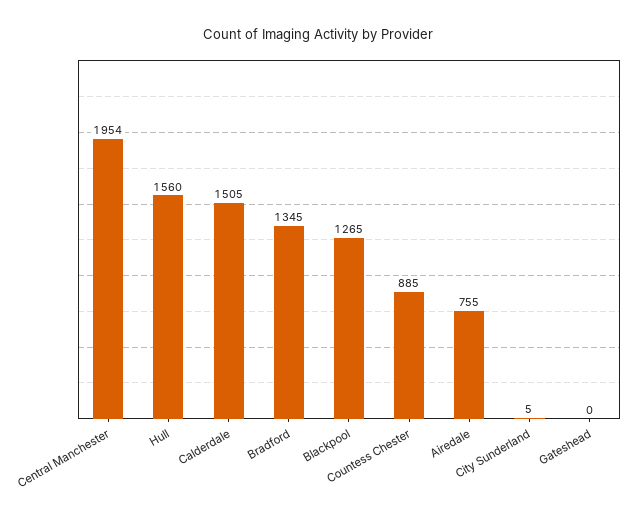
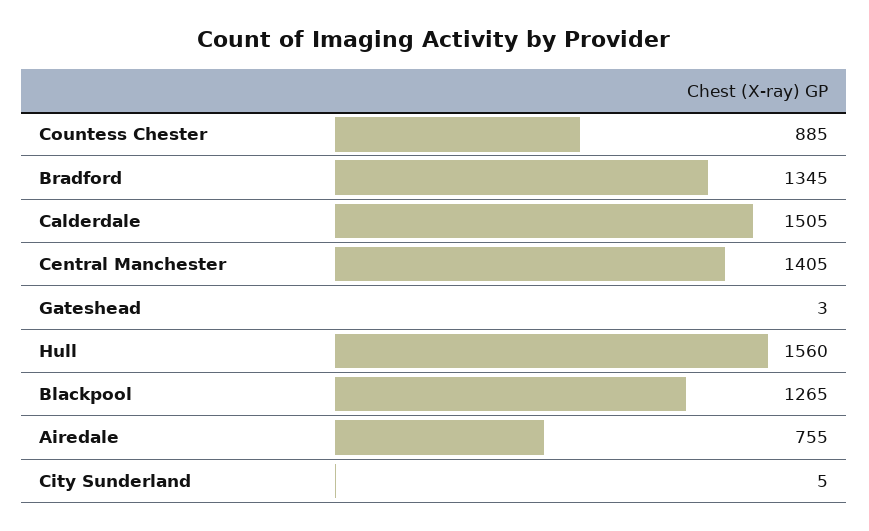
  {
-   "Central Manchester": 1954,
+   "Central Manchester": 1405,
    "Hull": 1560,
    "Calderdale": 1505,
    "Bradford": 1345,
    "Blackpool": 1265,
    "Countess Chester": 885,
    "Airedale": 755,
    "City Sunderland": 5,
-   "Gateshead": 0
+   "Gateshead": 3
  }

